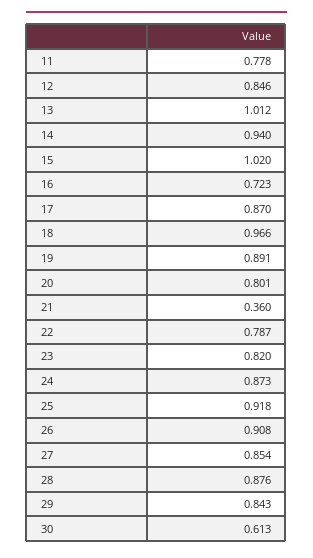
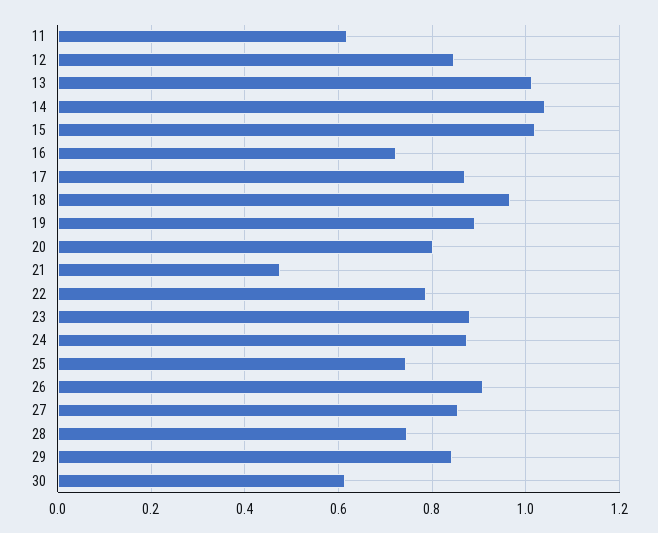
  {
-   "11": 0.778,
+   "11": 0.62,
    "12": 0.846,
    "13": 1.012,
-   "14": 0.94,
+   "14": 1.04,
    "15": 1.02,
    "16": 0.723,
    "17": 0.87,
    "18": 0.966,
    "19": 0.891,
    "20": 0.801,
-   "21": 0.36,
+   "21": 0.48,
    "22": 0.787,
-   "23": 0.82,
+   "23": 0.88,
    "24": 0.873,
-   "25": 0.918,
+   "25": 0.74,
    "26": 0.908,
    "27": 0.854,
-   "28": 0.876,
+   "28": 0.74,
    "29": 0.843,
    "30": 0.613
  }

